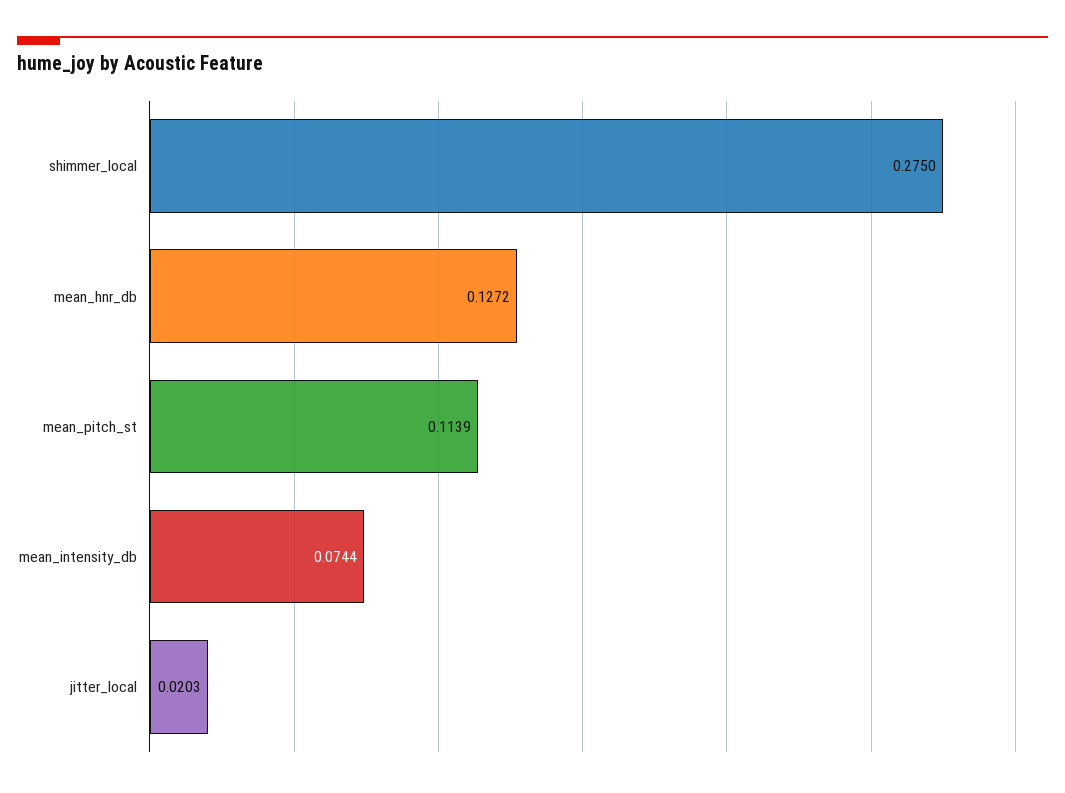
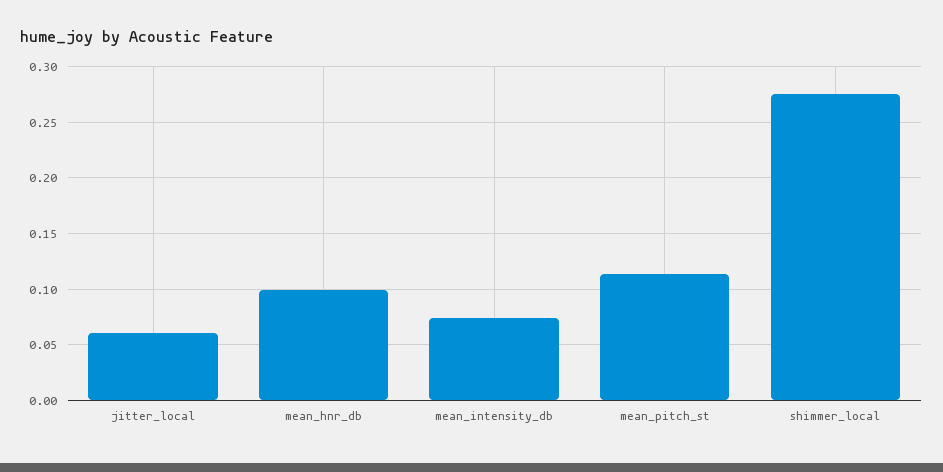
  {
    "shimmer_local": 0.275,
-   "mean_hnr_db": 0.1272,
+   "mean_hnr_db": 0.1,
    "mean_pitch_st": 0.1139,
    "mean_intensity_db": 0.0744,
-   "jitter_local": 0.0203
+   "jitter_local": 0.06
  }

